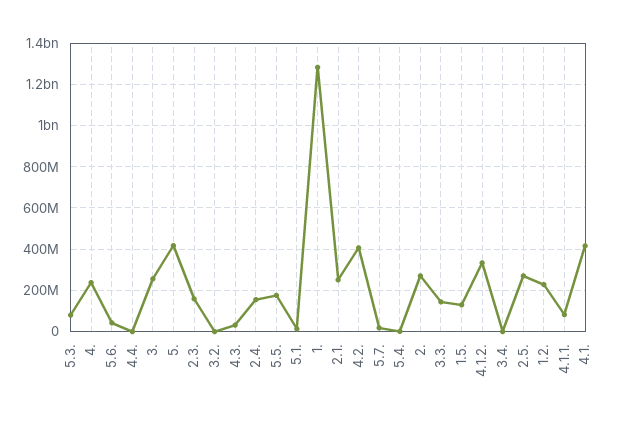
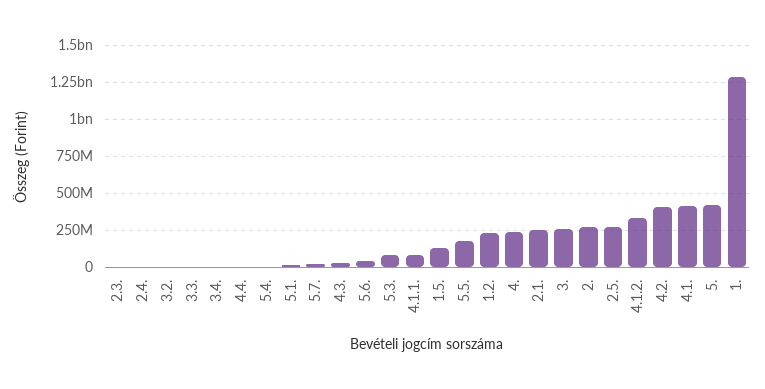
  {
    "5.3.": 100000000,
    "4.": 250000000,
    "5.6.": 50000000,
    "4.4.": 0,
    "3.": 250000000,
    "5.": 400000000,
-   "2.3.": 150000000,
+   "2.3.": 0,
    "3.2.": 0,
    "4.3.": 50000000,
-   "2.4.": 150000000,
+   "2.4.": 0,
    "5.5.": 200000000,
    "5.1.": 0,
    "1.": 1300000000,
    "2.1.": 250000000,
    "4.2.": 400000000,
    "5.7.": 0,
    "5.4.": 0,
    "2.": 250000000,
-   "3.3.": 150000000,
+   "3.3.": 0,
    "1.5.": 150000000,
    "4.1.2.": 350000000,
    "3.4.": 0,
    "2.5.": 250000000,
    "1.2.": 250000000,
    "4.1.1.": 100000000,
    "4.1.": 400000000
  }

